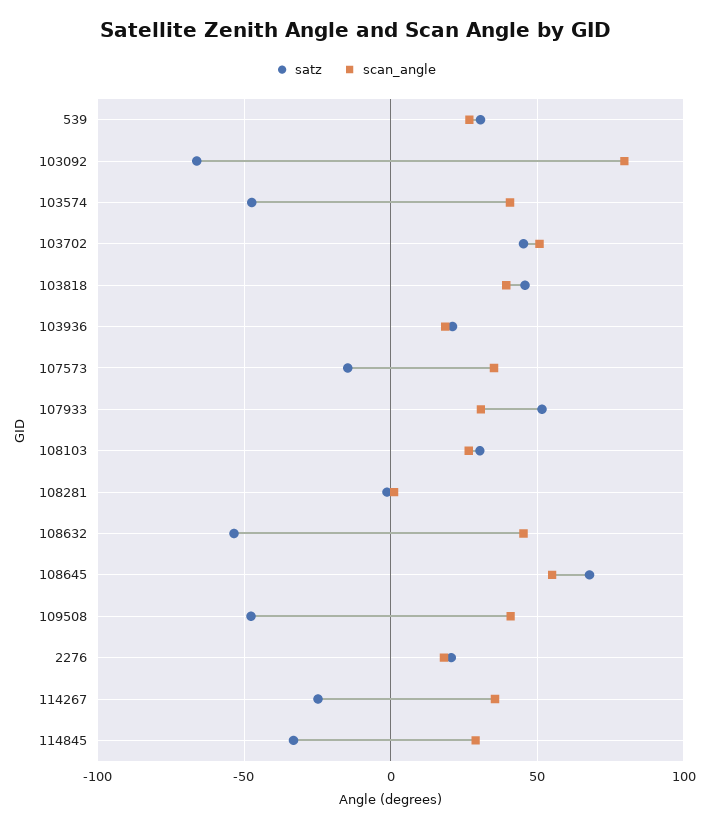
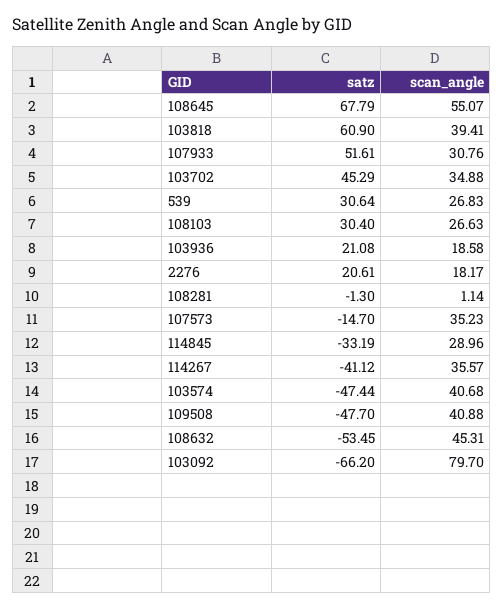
  {
    "satz": {
      "539": 30.64,
      "103092": -66.2,
      "103574": -47.44,
      "103702": 45.29,
-     "103818": 45,
+     "103818": 60.9,
      "103936": 21.08,
      "107573": -14.7,
      "107933": 51.61,
      "108103": 30.4,
      "108281": -1.3,
      "108632": -53.45,
      "108645": 67.79,
      "109508": -47.7,
      "2276": 20.61,
-     "114267": -25,
+     "114267": -41.12,
      "114845": -33.19
    },
    "scan_angle": {
      "539": 26.83,
      "103092": 79.7,
      "103574": 40.68,
-     "103702": 50,
+     "103702": 34.88,
      "103818": 39.41,
      "103936": 18.58,
      "107573": 35.23,
      "107933": 30.76,
      "108103": 26.63,
      "108281": 1.14,
      "108632": 45.31,
      "108645": 55.07,
      "109508": 40.88,
      "2276": 18.17,
      "114267": 35.57,
      "114845": 28.96
    }
  }

